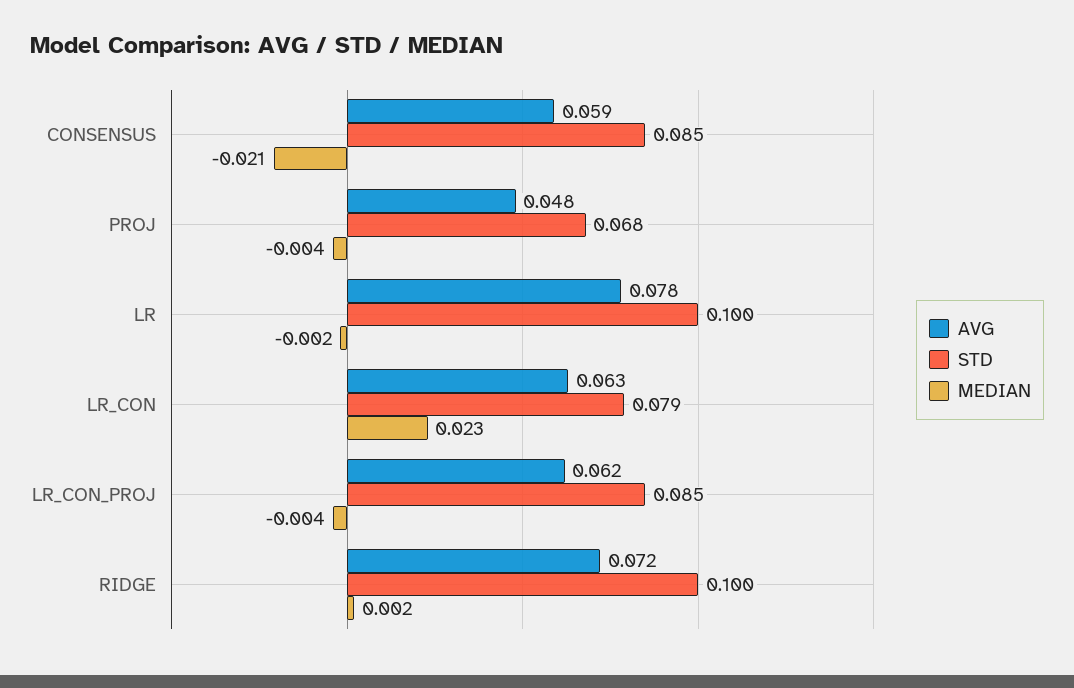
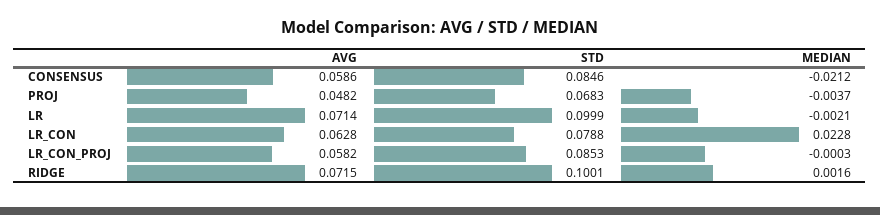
  {
    "AVG": {
      "CONSENSUS": 0.0586,
      "PROJ": 0.0482,
-     "LR": 0.078,
+     "LR": 0.0714,
      "LR_CON": 0.0628,
-     "LR_CON_PROJ": 0.062,
+     "LR_CON_PROJ": 0.0582,
      "RIDGE": 0.0715
    },
    "STD": {
      "CONSENSUS": 0.0846,
      "PROJ": 0.0683,
      "LR": 0.0999,
      "LR_CON": 0.0788,
      "LR_CON_PROJ": 0.0853,
      "RIDGE": 0.1001
    },
    "MEDIAN": {
      "CONSENSUS": -0.0212,
      "PROJ": -0.0037,
      "LR": -0.0021,
      "LR_CON": 0.0228,
-     "LR_CON_PROJ": -0.004,
+     "LR_CON_PROJ": -0.0003,
      "RIDGE": 0.0016
    }
  }

